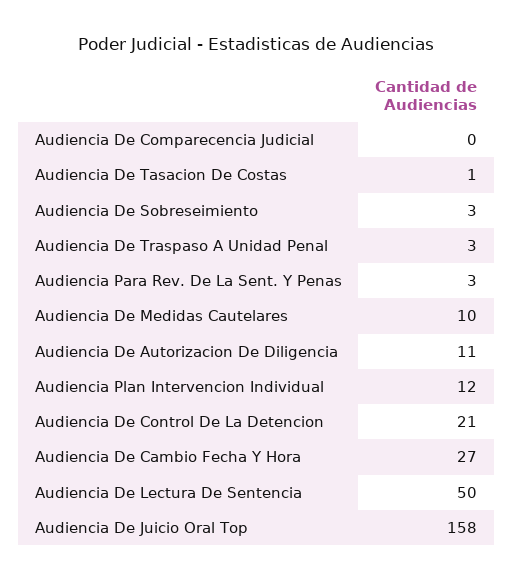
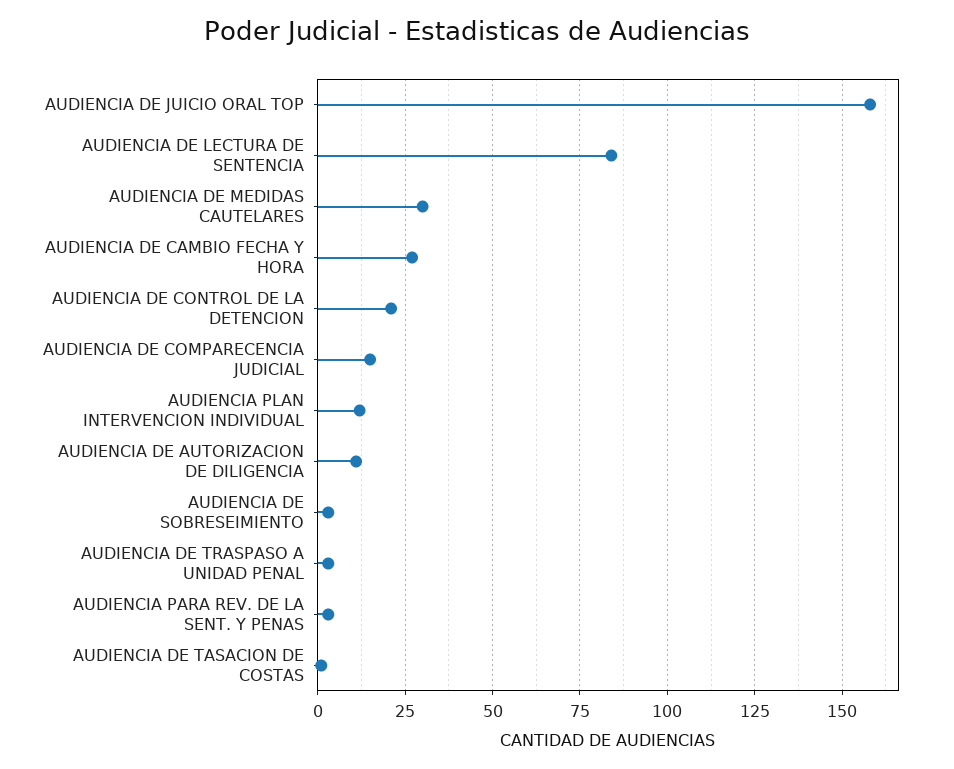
  {
-   "Audiencia De Comparecencia Judicial": 0,
+   "Audiencia De Comparecencia Judicial": 15,
    "Audiencia De Tasacion De Costas": 1,
    "Audiencia De Sobreseimiento": 3,
    "Audiencia De Traspaso A Unidad Penal": 3,
    "Audiencia Para Rev. De La Sent. Y Penas": 3,
-   "Audiencia De Medidas Cautelares": 10,
+   "Audiencia De Medidas Cautelares": 30,
    "Audiencia De Autorizacion De Diligencia": 11,
    "Audiencia Plan Intervencion Individual": 12,
    "Audiencia De Control De La Detencion": 21,
    "Audiencia De Cambio Fecha Y Hora": 27,
-   "Audiencia De Lectura De Sentencia": 50,
+   "Audiencia De Lectura De Sentencia": 85,
    "Audiencia De Juicio Oral Top": 158
  }

